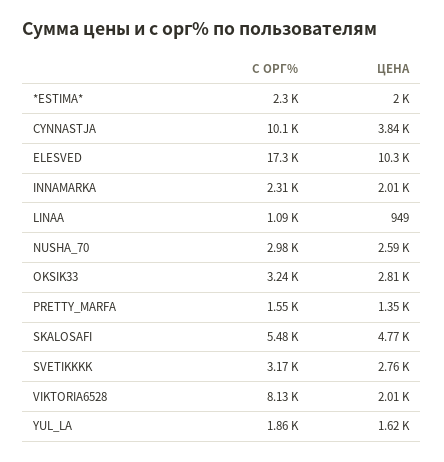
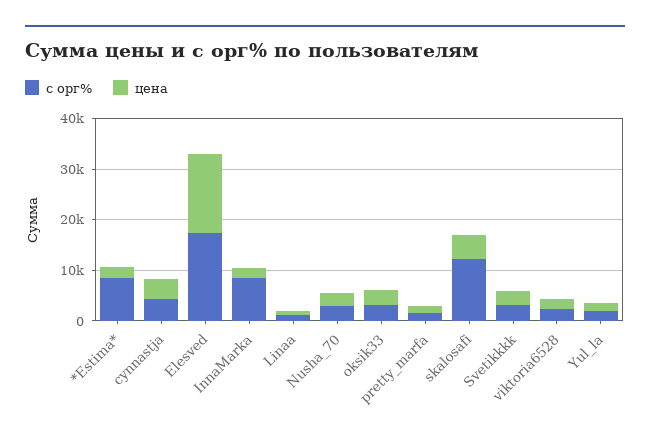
  {
    "С ОРГ%": {
-     "*ESTIMA*": 2300,
+     "*ESTIMA*": 8000,
-     "CYNNASTJA": 10100,
+     "CYNNASTJA": 4000,
      "ELESVED": 17300,
-     "INNAMARKA": 2310,
+     "INNAMARKA": 8000,
      "LINAA": 1090,
      "NUSHA_70": 2980,
      "OKSIK33": 3240,
      "PRETTY_MARFA": 1550,
-     "SKALOSAFI": 5480,
+     "SKALOSAFI": 12000,
      "SVETIKKKK": 3170,
-     "VIKTORIA6528": 8130,
+     "VIKTORIA6528": 2000,
      "YUL_LA": 1860
    },
    "ЦЕНА": {
      "*ESTIMA*": 2000,
      "CYNNASTJA": 3840,
-     "ELESVED": 10300,
+     "ELESVED": 16000,
      "INNAMARKA": 2010,
      "LINAA": 949,
      "NUSHA_70": 2590,
      "OKSIK33": 2810,
      "PRETTY_MARFA": 1350,
      "SKALOSAFI": 4770,
      "SVETIKKKK": 2760,
      "VIKTORIA6528": 2010,
      "YUL_LA": 1620
    }
  }

